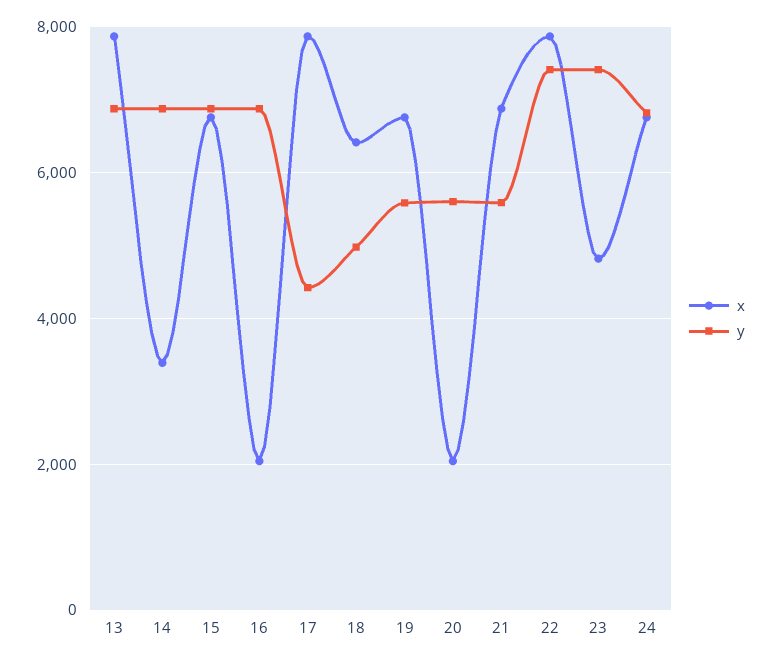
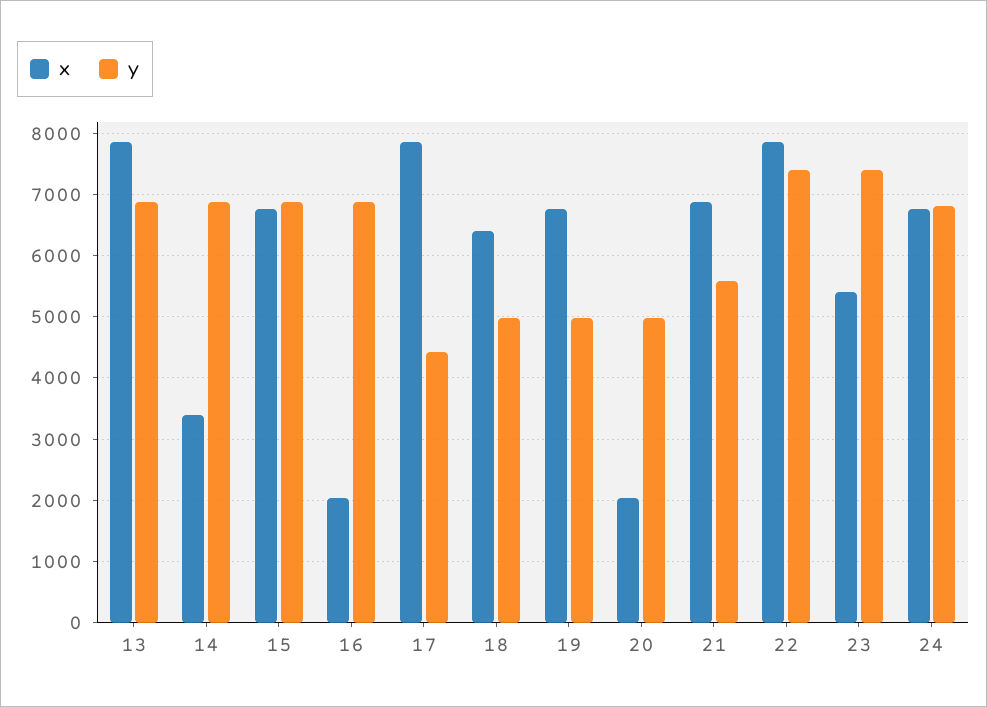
  {
    "x": {
      "13": 7900,
      "14": 3400,
      "15": 6800,
      "16": 2000,
      "17": 7900,
      "18": 6400,
      "19": 6800,
      "20": 2000,
      "21": 6900,
      "22": 7900,
-     "23": 4800,
+     "23": 5400,
      "24": 6800
    },
    "y": {
      "13": 6900,
      "14": 6900,
      "15": 6900,
      "16": 6900,
      "17": 4400,
      "18": 5000,
-     "19": 5600,
+     "19": 5000,
-     "20": 5600,
+     "20": 5000,
      "21": 5600,
      "22": 7400,
      "23": 7400,
      "24": 6800
    }
  }

